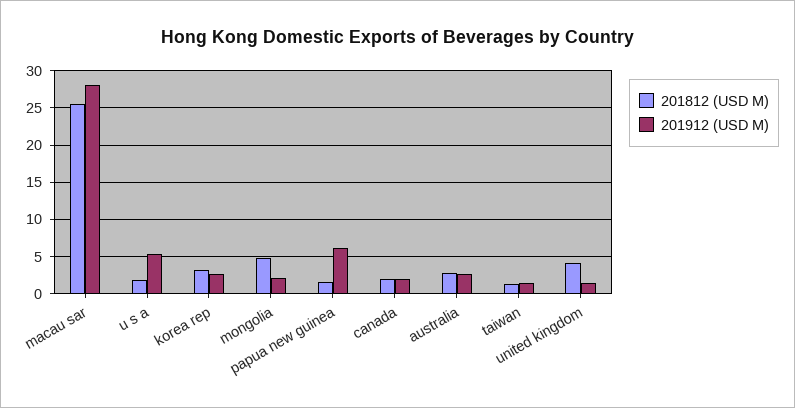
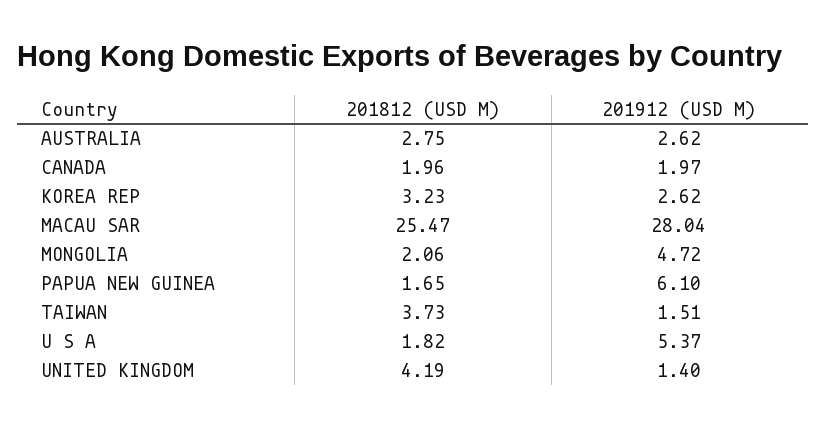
  {
    "201812 (USD M)": {
      "macau sar": 25.47,
      "u s a": 1.82,
      "korea rep": 3.23,
-     "mongolia": 5,
+     "mongolia": 2.06,
      "papua new guinea": 1.65,
      "canada": 1.96,
      "australia": 2.75,
-     "taiwan": 1,
+     "taiwan": 3.73,
      "united kingdom": 4.19
    },
    "201912 (USD M)": {
      "macau sar": 28.04,
      "u s a": 5.37,
      "korea rep": 2.62,
-     "mongolia": 2,
+     "mongolia": 4.72,
      "papua new guinea": 6.1,
      "canada": 1.97,
      "australia": 2.62,
      "taiwan": 1.51,
      "united kingdom": 1.4
    }
  }

